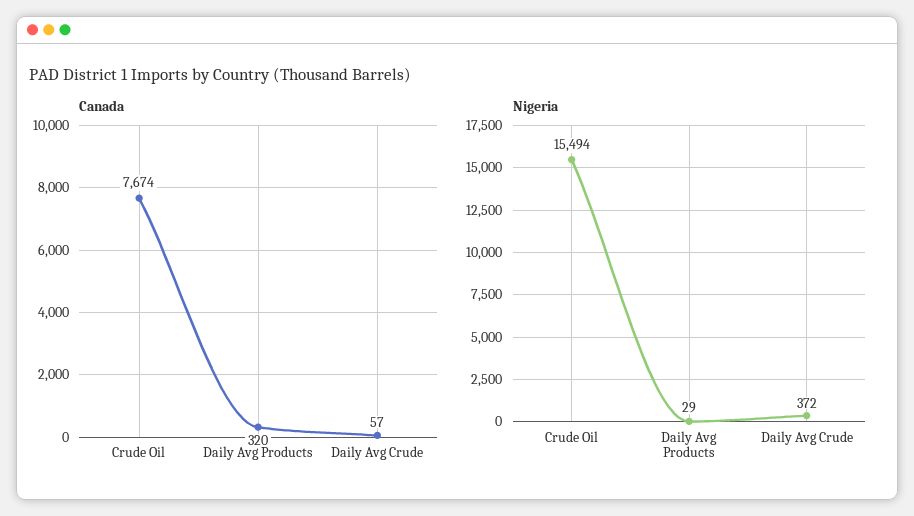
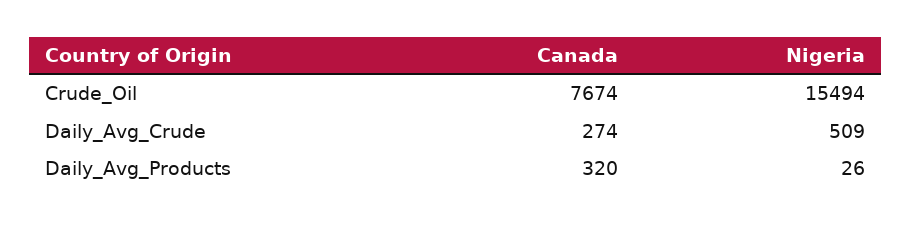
  {
    "Canada": {
      "Crude Oil": 7674,
      "Daily Avg Products": 320,
-     "Daily Avg Crude": 57
+     "Daily Avg Crude": 274
    },
    "Nigeria": {
      "Crude Oil": 15494,
-     "Daily Avg Products": 29,
+     "Daily Avg Products": 26,
-     "Daily Avg Crude": 372
+     "Daily Avg Crude": 509
    }
  }

